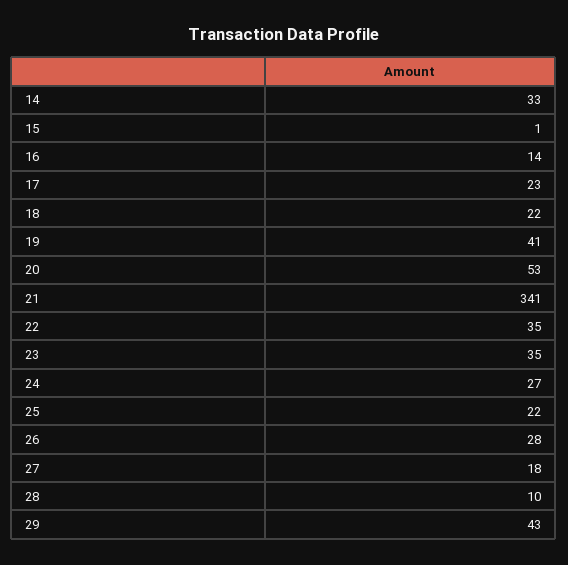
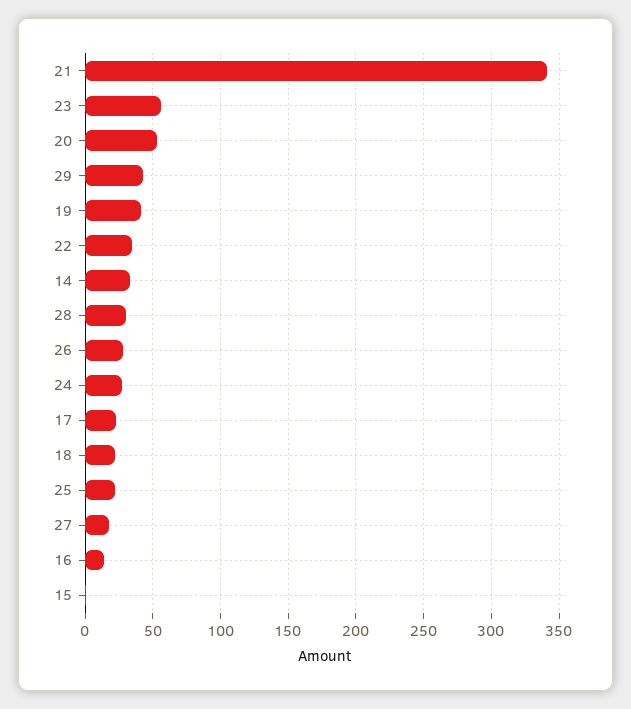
  {
    "14": 33,
    "15": 1,
    "16": 14,
    "17": 23,
    "18": 22,
    "19": 41,
    "20": 53,
    "21": 341,
    "22": 35,
-   "23": 35,
+   "23": 55,
    "24": 27,
    "25": 22,
    "26": 28,
    "27": 18,
-   "28": 10,
+   "28": 30,
    "29": 43
  }

